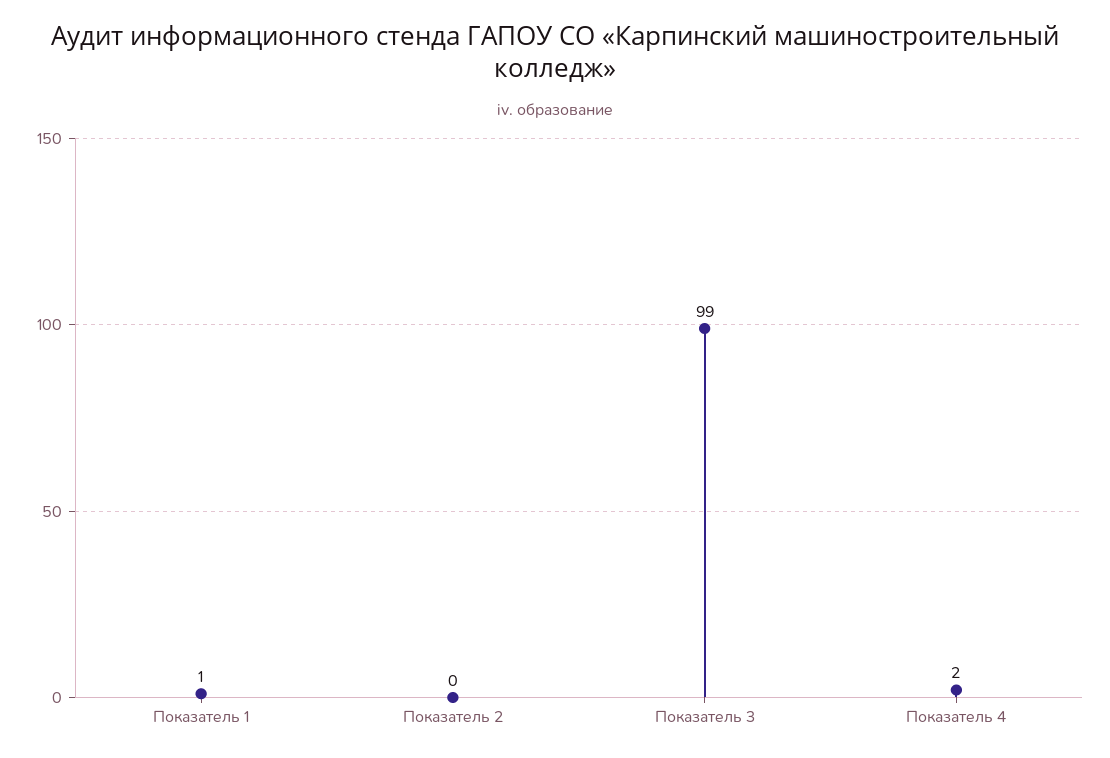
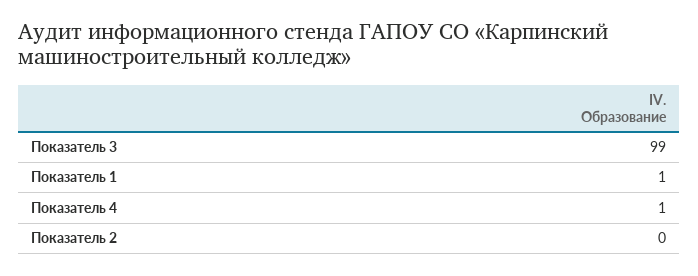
  {
    "Показатель 1": 1,
    "Показатель 2": 0,
    "Показатель 3": 99,
-   "Показатель 4": 2
+   "Показатель 4": 1
  }

